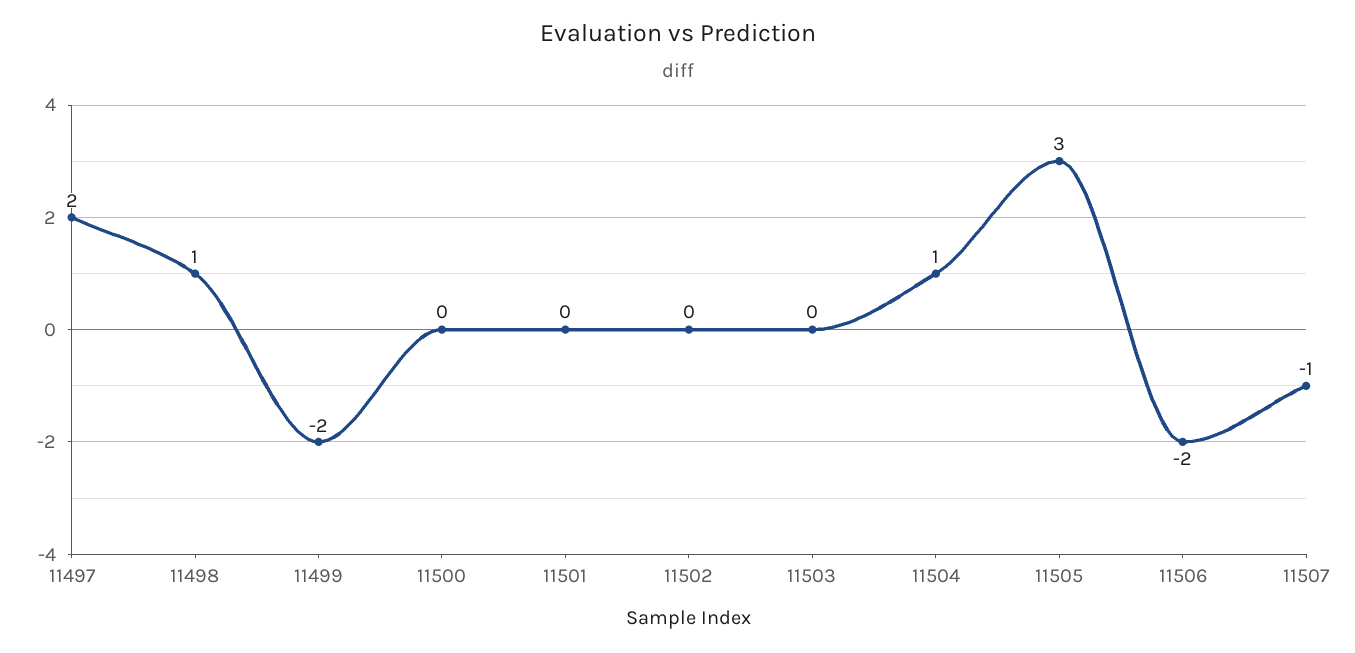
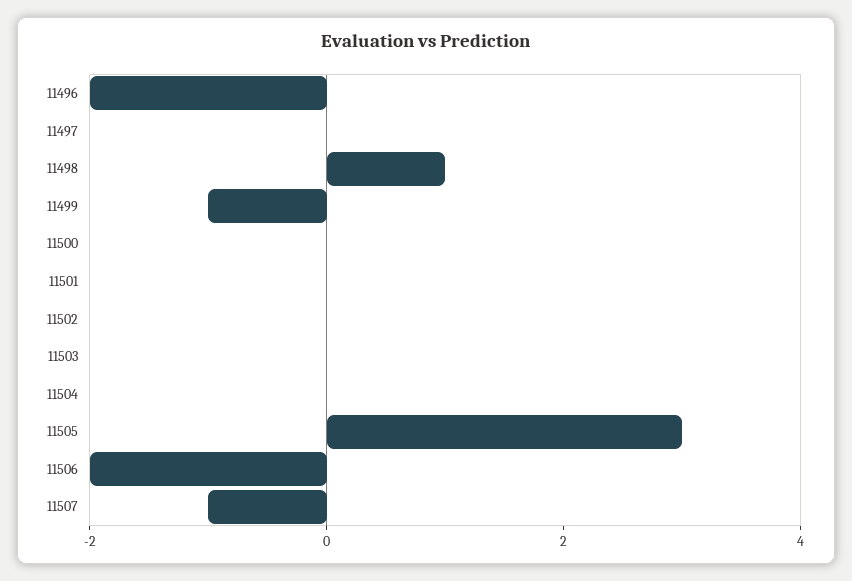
  {
-   "11497": 2,
+   "11497": 0,
    "11498": 1,
-   "11499": -2,
+   "11499": -1,
    "11500": 0,
    "11501": 0,
    "11502": 0,
    "11503": 0,
-   "11504": 1,
+   "11504": 0,
    "11505": 3,
    "11506": -2,
-   "11507": -1
+   "11507": -1,
+   "11496": -2
  }

